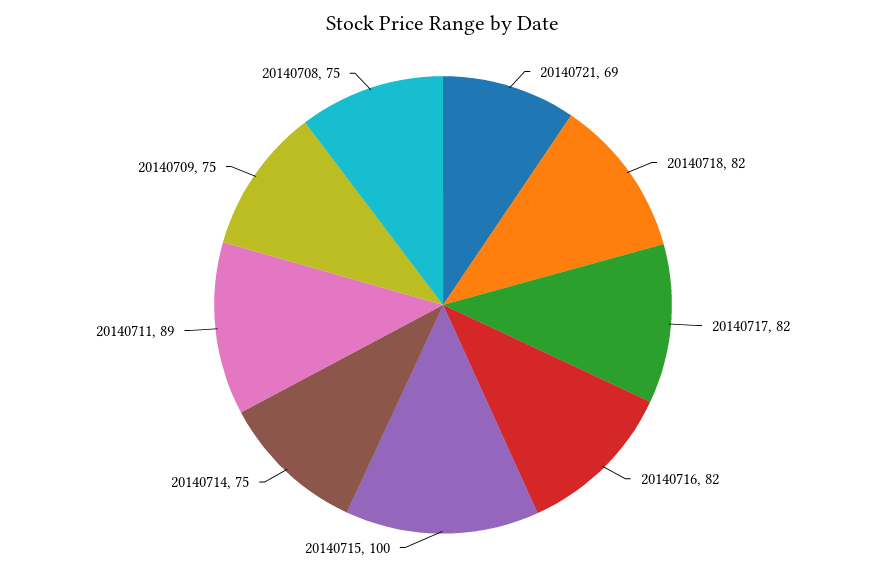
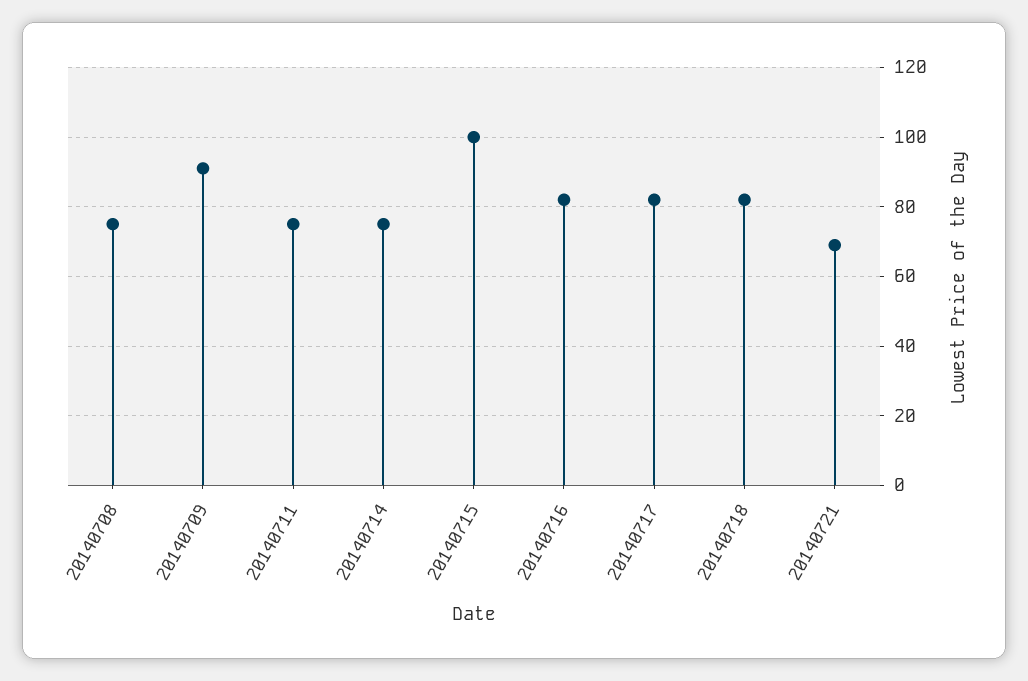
  {
    "20140721": 69,
    "20140718": 82,
    "20140717": 82,
    "20140716": 82,
    "20140715": 100,
    "20140714": 75,
-   "20140711": 89,
+   "20140711": 75,
-   "20140709": 75,
+   "20140709": 90,
    "20140708": 75
  }

